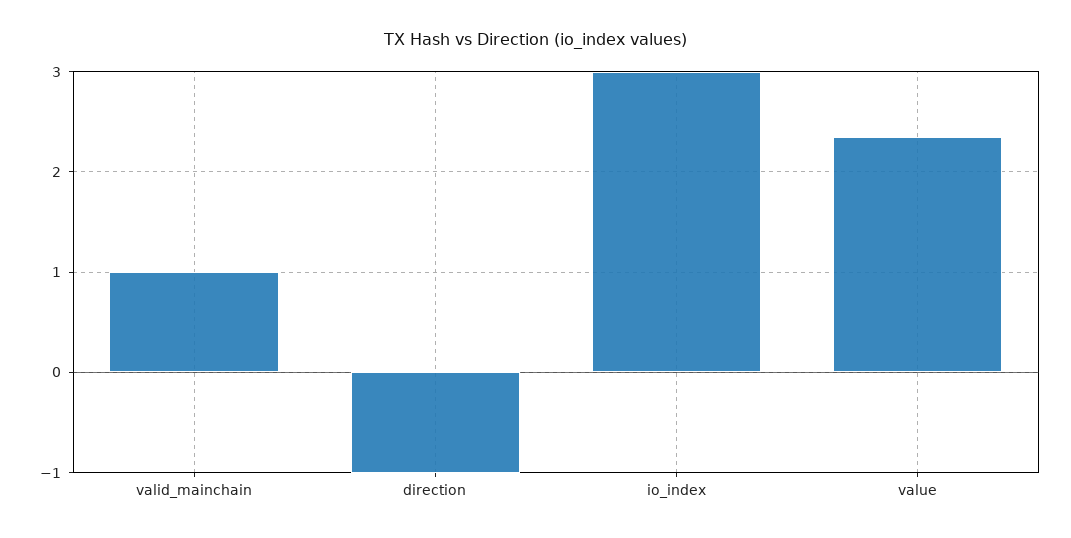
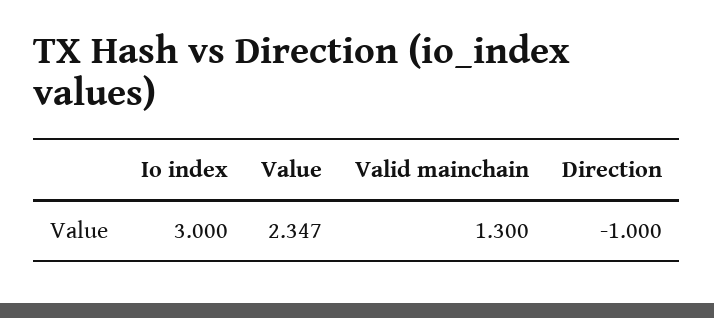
  {
-   "valid_mainchain": 1,
+   "valid_mainchain": 1.3,
    "direction": -1,
    "io_index": 3,
    "value": 2.347
  }

